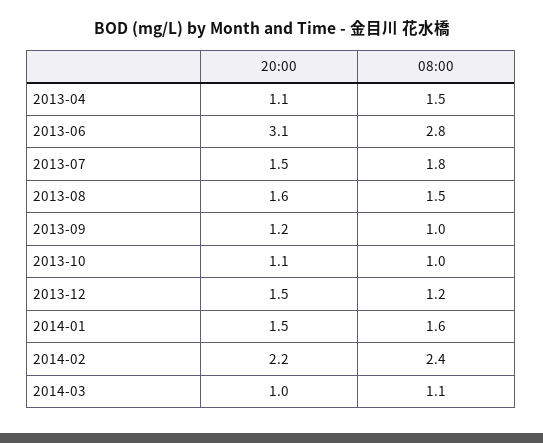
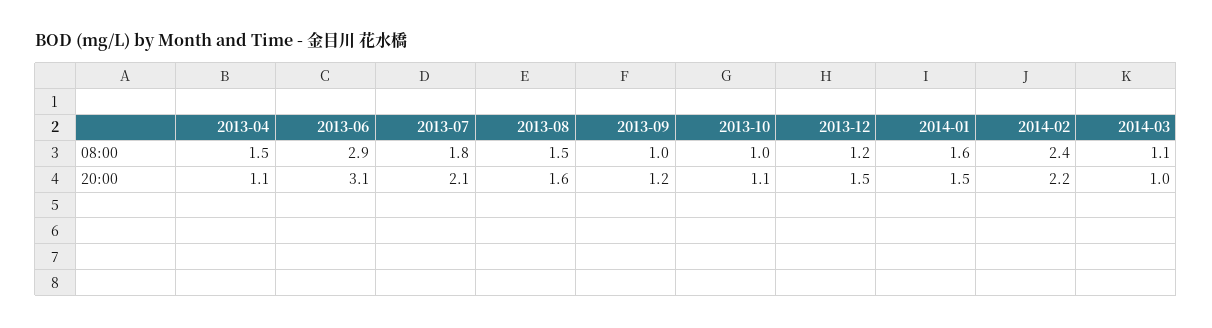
  {
    "20:00": {
      "2013-04": 1.1,
      "2013-06": 3.1,
-     "2013-07": 1.5,
+     "2013-07": 2.1,
      "2013-08": 1.6,
      "2013-09": 1.2,
      "2013-10": 1.1,
      "2013-12": 1.5,
      "2014-01": 1.5,
      "2014-02": 2.2,
      "2014-03": 1
    },
    "08:00": {
      "2013-04": 1.5,
-     "2013-06": 2.8,
+     "2013-06": 2.9,
      "2013-07": 1.8,
      "2013-08": 1.5,
      "2013-09": 1,
      "2013-10": 1,
      "2013-12": 1.2,
      "2014-01": 1.6,
      "2014-02": 2.4,
      "2014-03": 1.1
    }
  }

